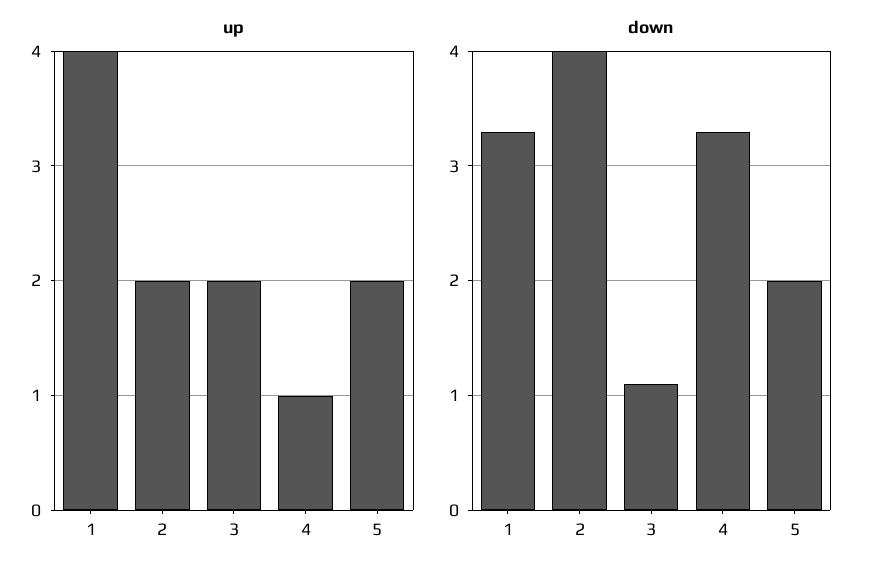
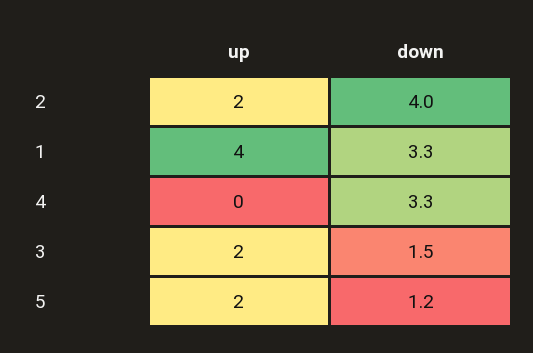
  {
    "up": {
      "1": 4,
      "2": 2,
      "3": 2,
-     "4": 1,
+     "4": 0,
      "5": 2
    },
    "down": {
      "1": 3.3,
      "2": 4,
-     "3": 1.1,
+     "3": 1.5,
      "4": 3.3,
-     "5": 2
+     "5": 1.2
    }
  }

